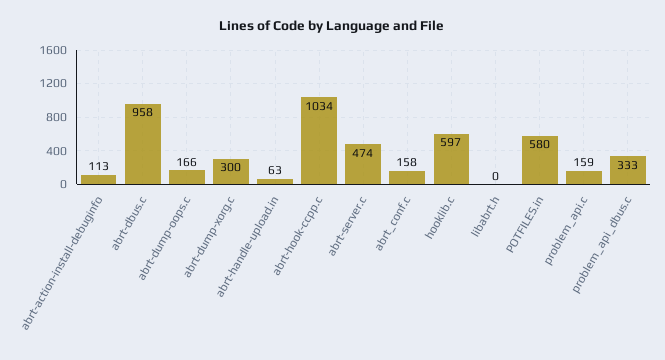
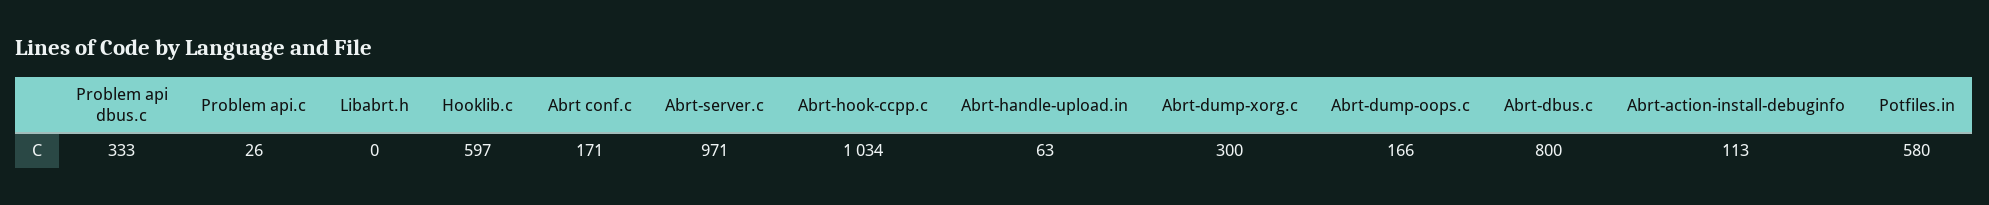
  {
    "abrt-action-install-debuginfo": 113,
-   "abrt-dbus.c": 958,
+   "abrt-dbus.c": 800,
    "abrt-dump-oops.c": 166,
    "abrt-dump-xorg.c": 300,
    "abrt-handle-upload.in": 63,
    "abrt-hook-ccpp.c": 1034,
-   "abrt-server.c": 474,
+   "abrt-server.c": 971,
-   "abrt_conf.c": 158,
+   "abrt_conf.c": 171,
    "hooklib.c": 597,
    "libabrt.h": 0,
    "POTFILES.in": 580,
-   "problem_api.c": 159,
+   "problem_api.c": 26,
    "problem_api_dbus.c": 333
  }

